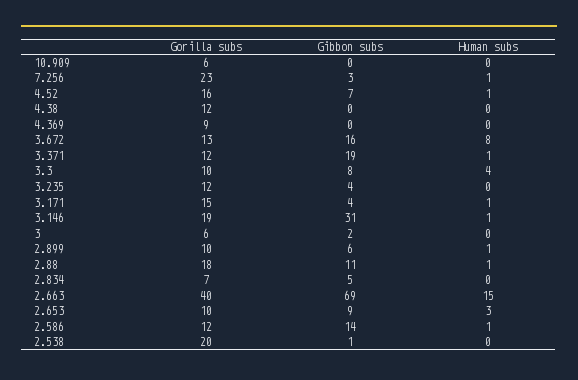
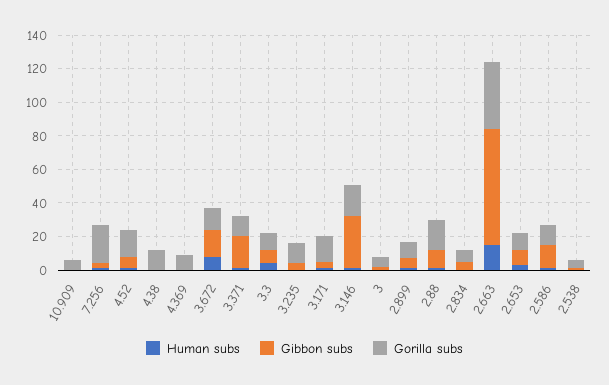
  {
    "Gorilla subs": {
      "10.909": 6,
      "7.256": 23,
      "4.52": 16,
      "4.38": 12,
      "4.369": 9,
      "3.672": 13,
      "3.371": 12,
      "3.3": 10,
      "3.235": 12,
      "3.171": 15,
      "3.146": 19,
      "3": 6,
      "2.899": 10,
      "2.88": 18,
      "2.834": 7,
      "2.663": 40,
      "2.653": 10,
      "2.586": 12,
-     "2.538": 20
+     "2.538": 5
    },
    "Gibbon subs": {
      "10.909": 0,
      "7.256": 3,
      "4.52": 7,
      "4.38": 0,
      "4.369": 0,
      "3.672": 16,
      "3.371": 19,
      "3.3": 8,
      "3.235": 4,
      "3.171": 4,
      "3.146": 31,
      "3": 2,
      "2.899": 6,
      "2.88": 11,
      "2.834": 5,
      "2.663": 69,
      "2.653": 9,
      "2.586": 14,
      "2.538": 1
    },
    "Human subs": {
      "10.909": 0,
      "7.256": 1,
      "4.52": 1,
      "4.38": 0,
      "4.369": 0,
      "3.672": 8,
      "3.371": 1,
      "3.3": 4,
      "3.235": 0,
      "3.171": 1,
      "3.146": 1,
      "3": 0,
      "2.899": 1,
      "2.88": 1,
      "2.834": 0,
      "2.663": 15,
      "2.653": 3,
      "2.586": 1,
      "2.538": 0
    }
  }

